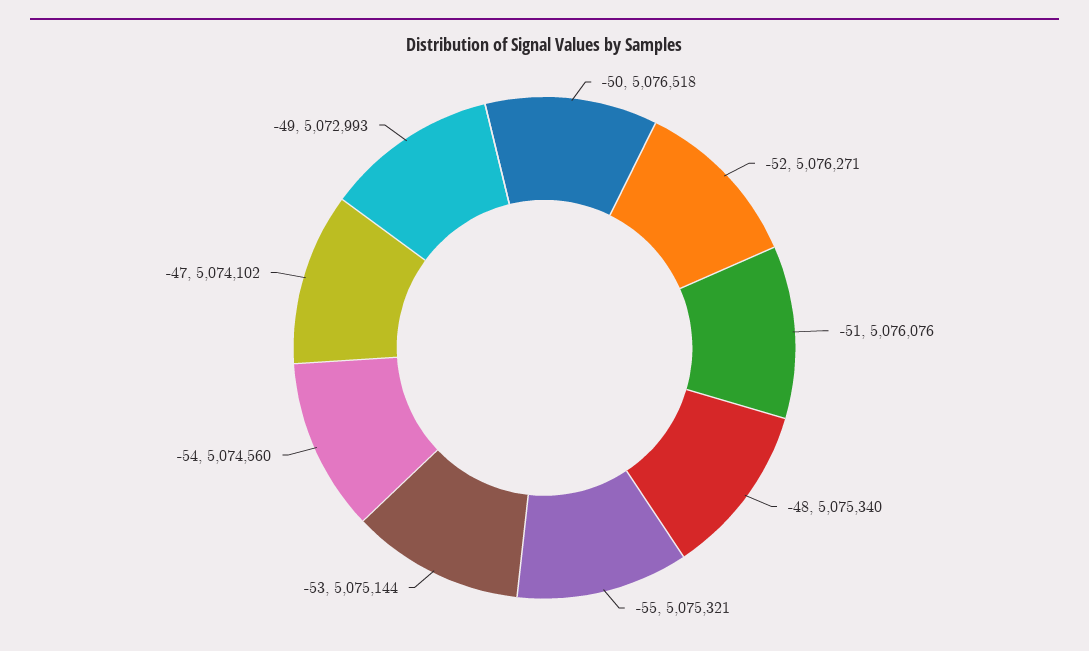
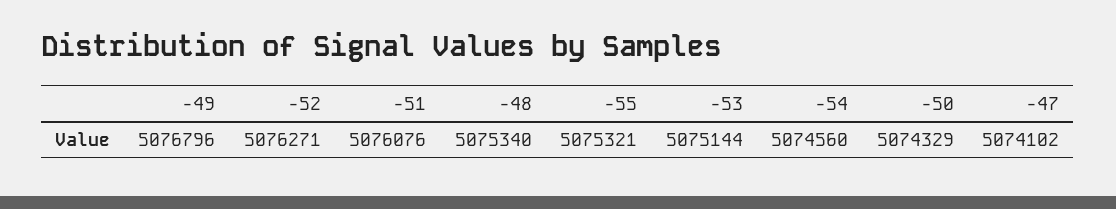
  {
-   "-50": 5076518,
+   "-50": 5074329,
    "-52": 5076271,
    "-51": 5076076,
    "-48": 5075340,
    "-55": 5075321,
    "-53": 5075144,
    "-54": 5074560,
    "-47": 5074102,
-   "-49": 5072993
+   "-49": 5076796
  }

